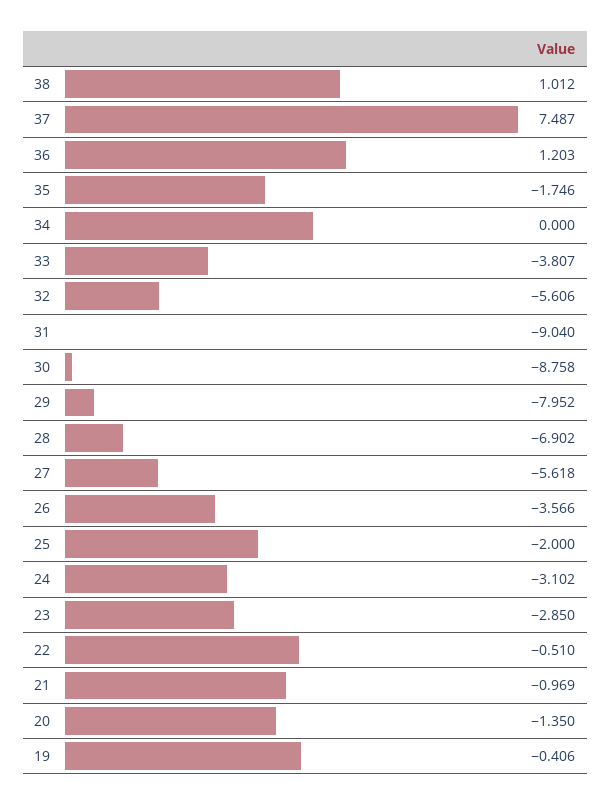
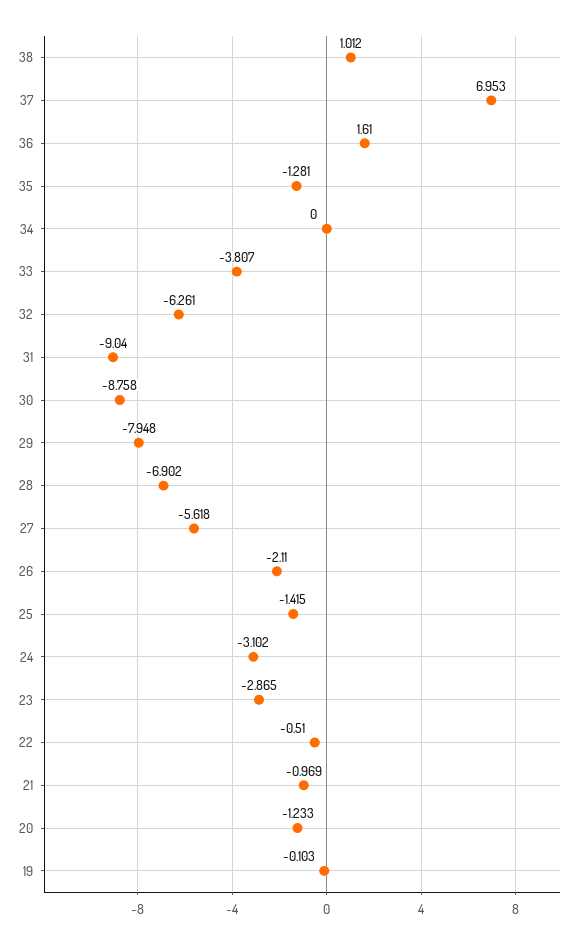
  {
    "38": 1.012,
-   "37": 7.487,
+   "37": 6.953,
-   "36": 1.203,
+   "36": 1.61,
-   "35": -1.746,
+   "35": -1.281,
    "34": 0,
    "33": -3.807,
-   "32": -5.606,
+   "32": -6.261,
    "31": -9.04,
    "30": -8.758,
-   "29": -7.952,
+   "29": -7.948,
    "28": -6.902,
    "27": -5.618,
-   "26": -3.566,
+   "26": -2.11,
-   "25": -2,
+   "25": -1.415,
    "24": -3.102,
-   "23": -2.85,
+   "23": -2.865,
    "22": -0.51,
    "21": -0.969,
-   "20": -1.35,
+   "20": -1.233,
-   "19": -0.406
+   "19": -0.103
  }

